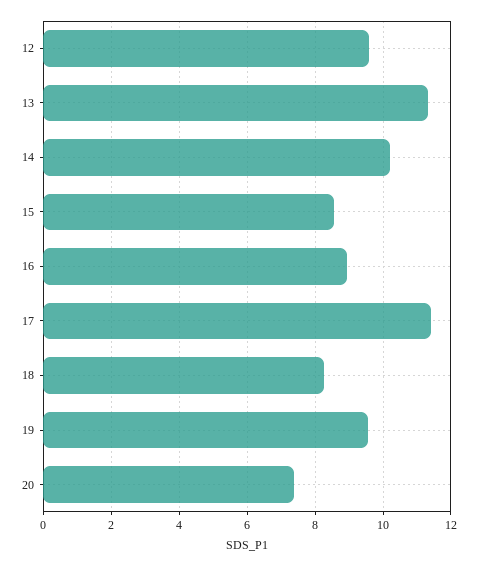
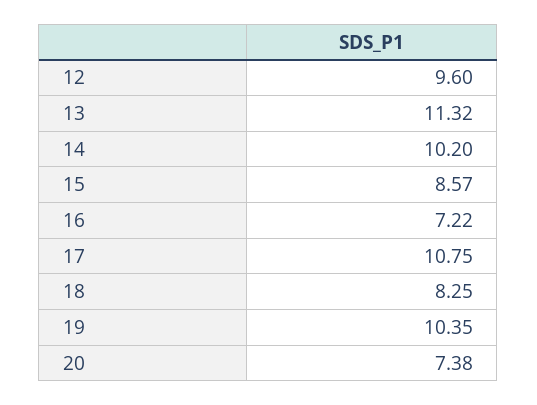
  {
    "12": 9.6,
    "13": 11.32,
    "14": 10.2,
    "15": 8.57,
-   "16": 9,
+   "16": 7.22,
-   "17": 11.4,
+   "17": 10.75,
    "18": 8.25,
-   "19": 9.6,
+   "19": 10.35,
    "20": 7.38
  }

